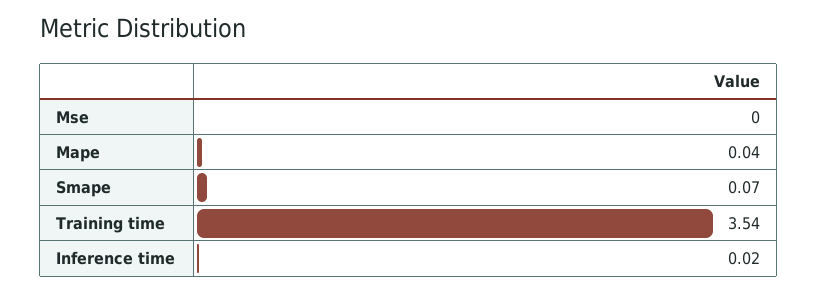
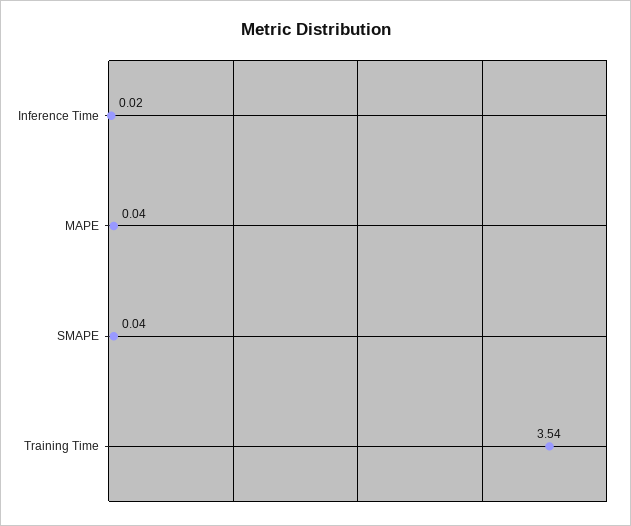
  {
-   "Mse": 0,
    "Mape": 0.04,
-   "Smape": 0.07,
+   "Smape": 0.04,
    "Training time": 3.54,
    "Inference time": 0.02
  }

